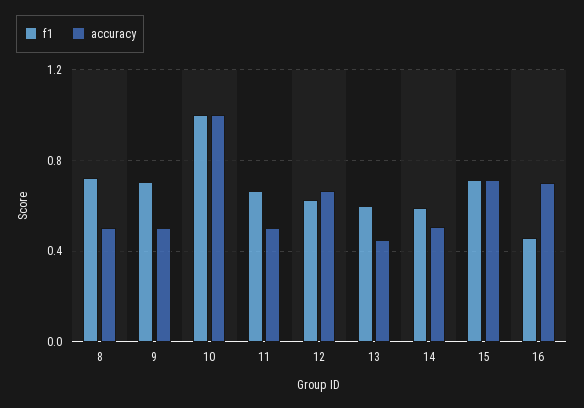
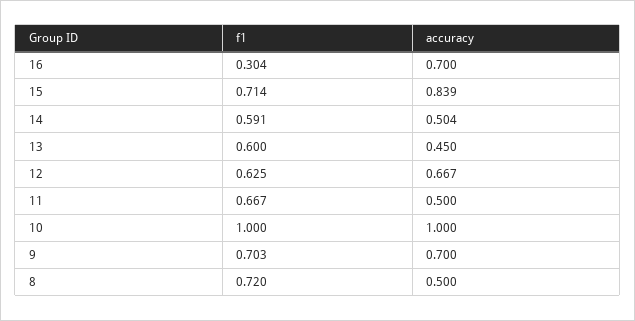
  {
    "f1": {
      "8": 0.72,
      "9": 0.703,
      "10": 1,
      "11": 0.667,
      "12": 0.625,
      "13": 0.6,
      "14": 0.591,
      "15": 0.714,
-     "16": 0.45
+     "16": 0.304
    },
    "accuracy": {
      "8": 0.5,
-     "9": 0.5,
+     "9": 0.7,
      "10": 1,
      "11": 0.5,
      "12": 0.667,
      "13": 0.45,
      "14": 0.504,
-     "15": 0.7,
+     "15": 0.839,
      "16": 0.7
    }
  }

